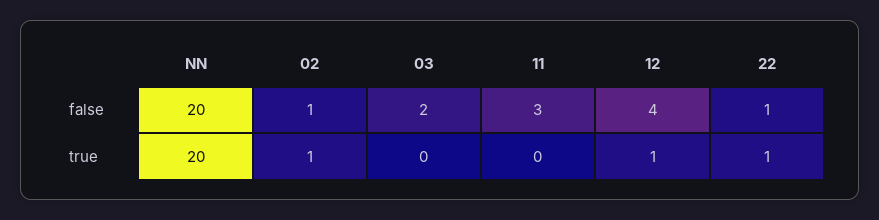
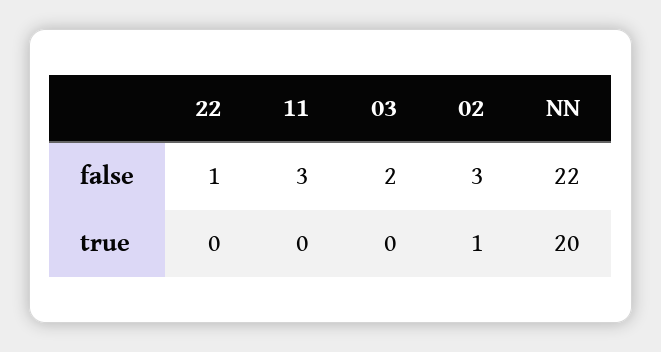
  {
    "NN": {
-     "false": 20,
+     "false": 22,
      "true": 20
    },
    "02": {
-     "false": 1,
+     "false": 3,
      "true": 1
    },
    "03": {
      "false": 2,
      "true": 0
    },
    "11": {
      "false": 3,
      "true": 0
    },
-   "12": {
-     "false": 4,
-     "true": 1
-   },
    "22": {
      "false": 1,
-     "true": 1
+     "true": 0
    }
  }

